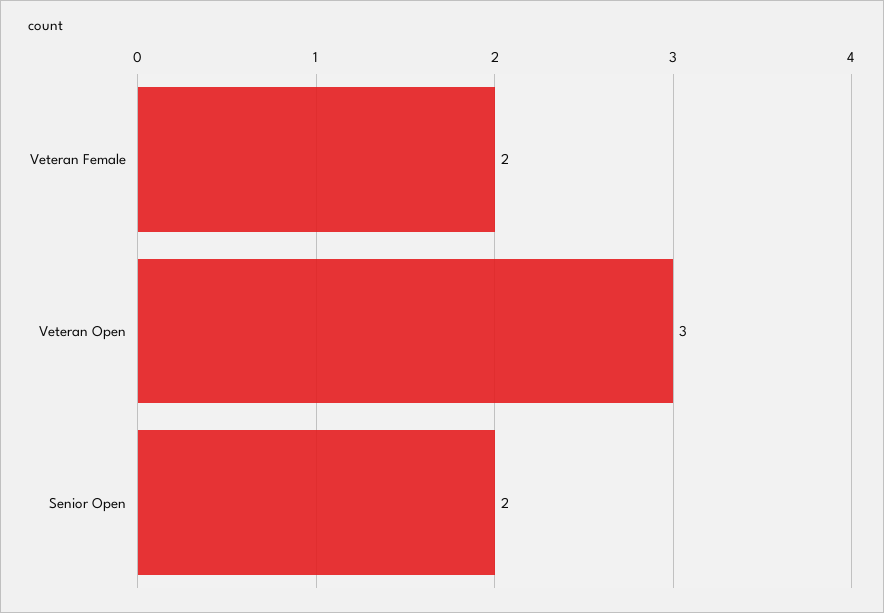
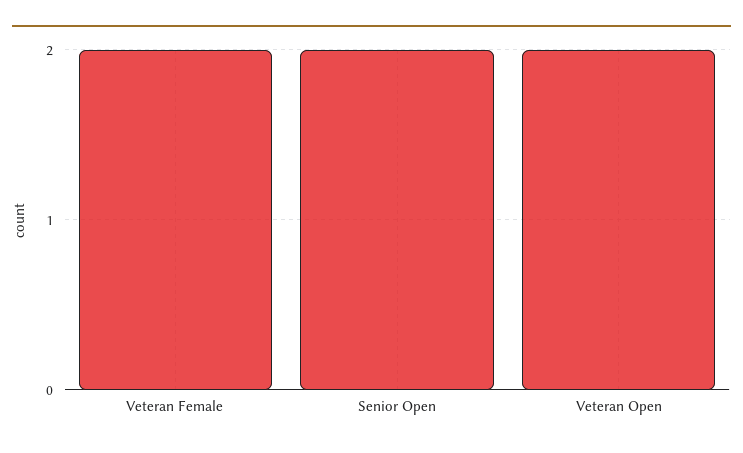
  {
    "Veteran Female": 2,
-   "Veteran Open": 3,
+   "Veteran Open": 2,
    "Senior Open": 2
  }

